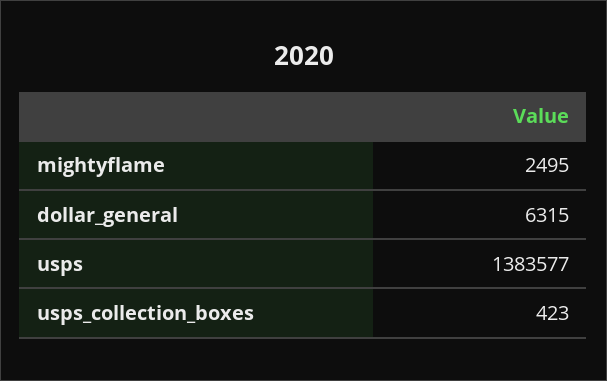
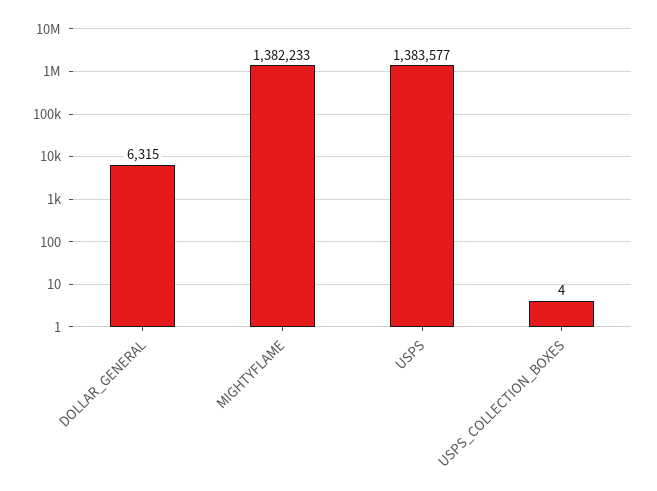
  {
-   "mightyflame": 2495,
+   "mightyflame": 1382233,
    "dollar_general": 6315,
    "usps": 1383577,
-   "usps_collection_boxes": 423
+   "usps_collection_boxes": 4
  }

